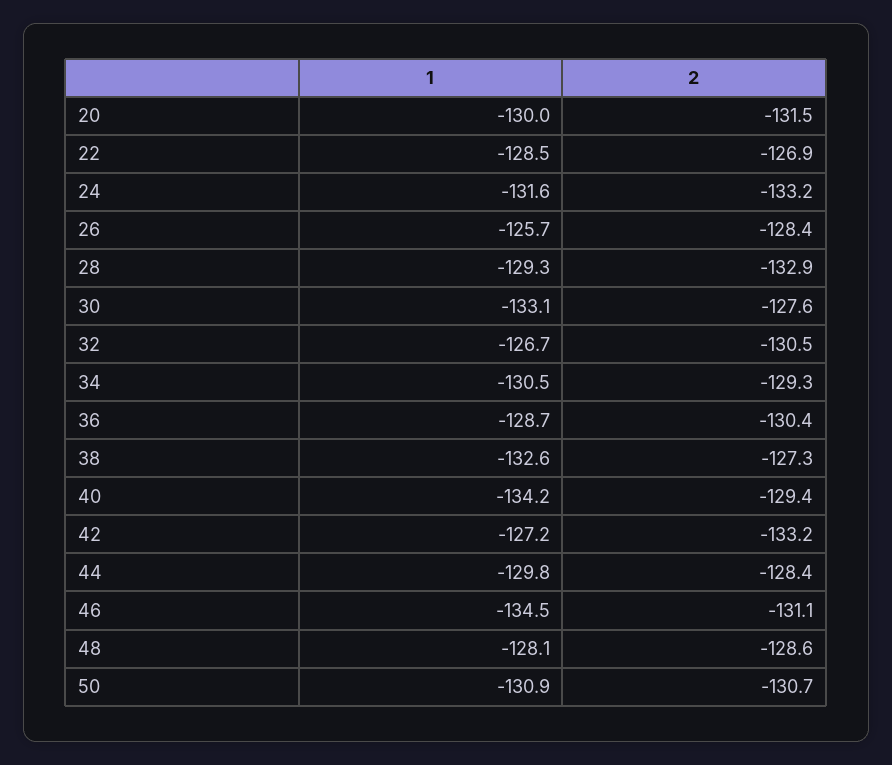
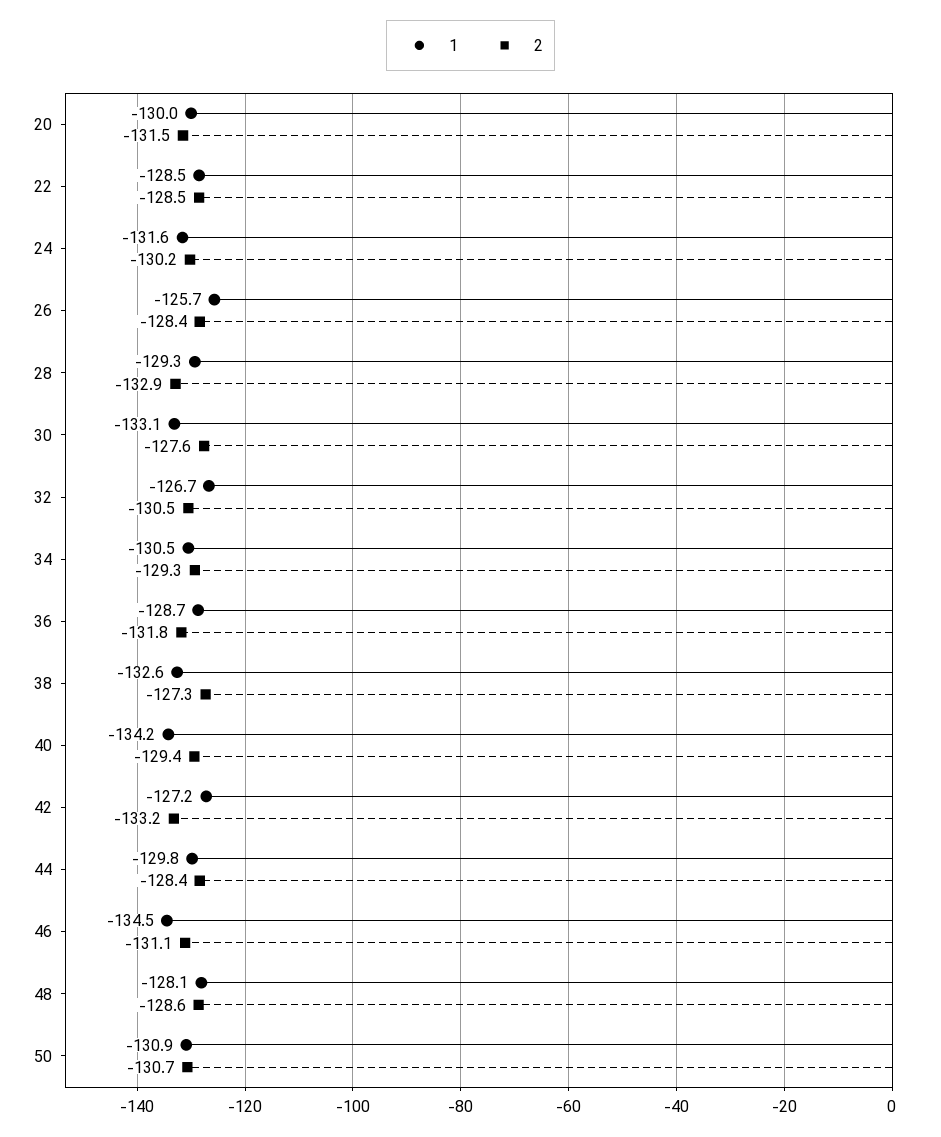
  {
    "1": {
      "20": -130,
      "22": -128.5,
      "24": -131.6,
      "26": -125.7,
      "28": -129.3,
      "30": -133.1,
      "32": -126.7,
      "34": -130.5,
      "36": -128.7,
      "38": -132.6,
      "40": -134.2,
      "42": -127.2,
      "44": -129.8,
      "46": -134.5,
      "48": -128.1,
      "50": -130.9
    },
    "2": {
      "20": -131.5,
-     "22": -126.9,
+     "22": -128.5,
-     "24": -133.2,
+     "24": -130.2,
      "26": -128.4,
      "28": -132.9,
      "30": -127.6,
      "32": -130.5,
      "34": -129.3,
-     "36": -130.4,
+     "36": -131.8,
      "38": -127.3,
      "40": -129.4,
      "42": -133.2,
      "44": -128.4,
      "46": -131.1,
      "48": -128.6,
      "50": -130.7
    }
  }

